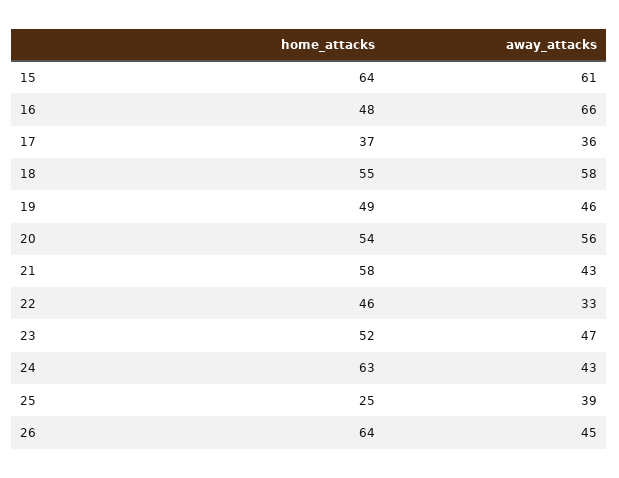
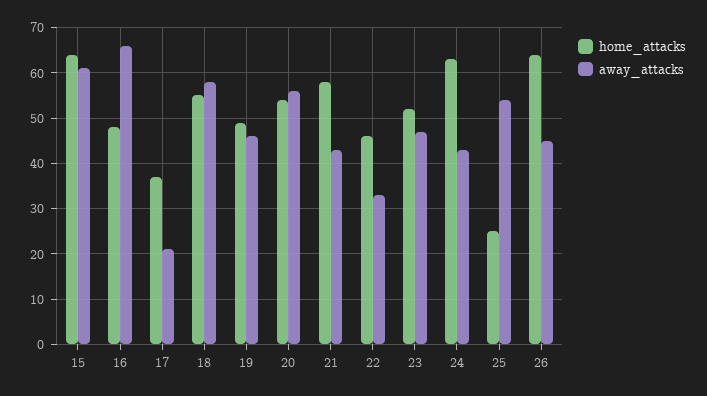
  {
    "home_attacks": {
      "15": 64,
      "16": 48,
      "17": 37,
      "18": 55,
      "19": 49,
      "20": 54,
      "21": 58,
      "22": 46,
      "23": 52,
      "24": 63,
      "25": 25,
      "26": 64
    },
    "away_attacks": {
      "15": 61,
      "16": 66,
-     "17": 36,
+     "17": 20,
      "18": 58,
      "19": 46,
      "20": 56,
      "21": 43,
      "22": 33,
      "23": 47,
      "24": 43,
-     "25": 39,
+     "25": 55,
      "26": 45
    }
  }

